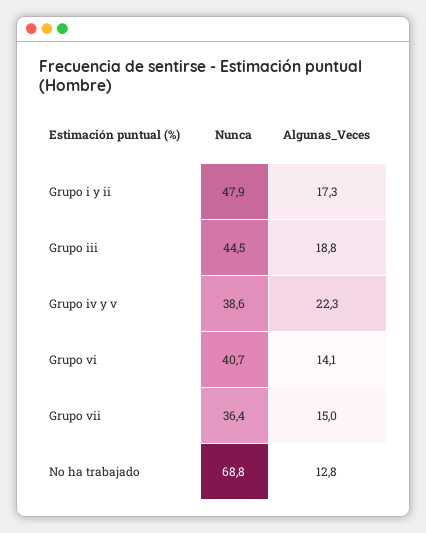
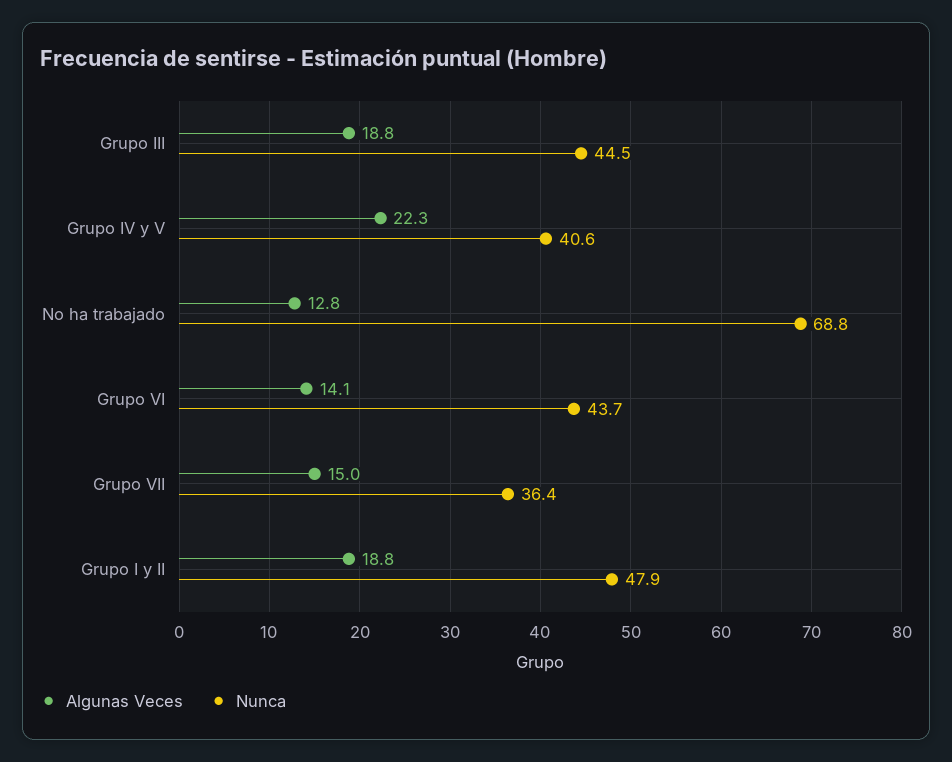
  {
    "Nunca": {
      "Grupo i y ii": 47.9,
      "Grupo iii": 44.5,
-     "Grupo iv y v": 38.6,
+     "Grupo iv y v": 40.6,
-     "Grupo vi": 40.7,
+     "Grupo vi": 43.7,
      "Grupo vii": 36.4,
      "No ha trabajado": 68.8
    },
    "Algunas_Veces": {
-     "Grupo i y ii": 17.3,
+     "Grupo i y ii": 18.8,
      "Grupo iii": 18.8,
      "Grupo iv y v": 22.3,
      "Grupo vi": 14.1,
      "Grupo vii": 15,
      "No ha trabajado": 12.8
    }
  }

